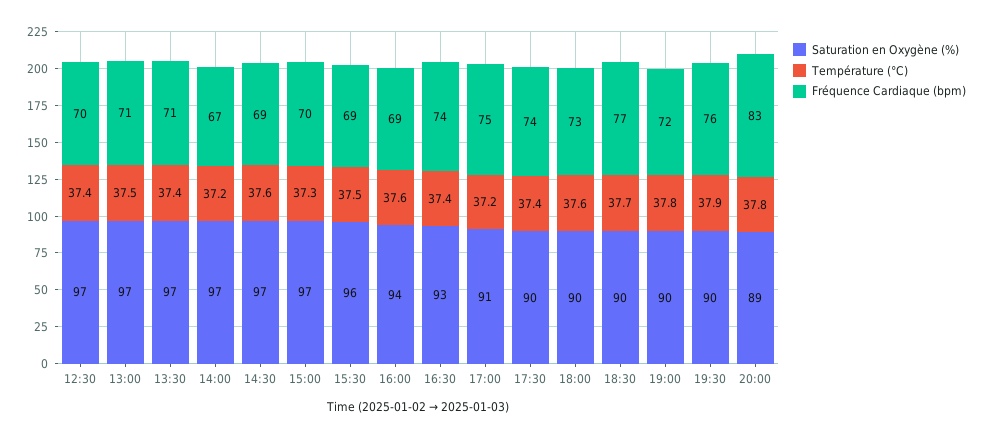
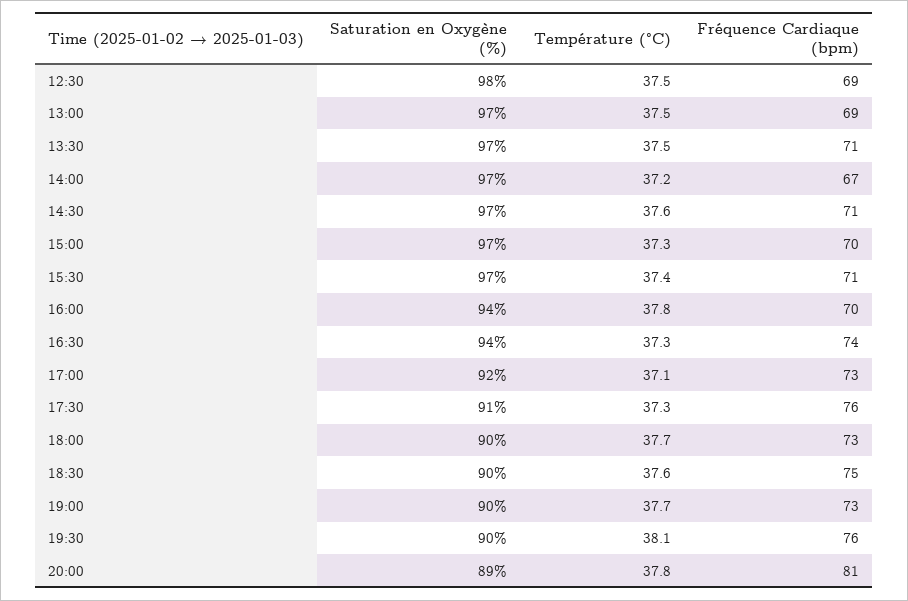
  {
    "Saturation en Oxygène (%)": {
-     "12:30": 97,
+     "12:30": 98,
      "13:00": 97,
      "13:30": 97,
      "14:00": 97,
      "14:30": 97,
      "15:00": 97,
-     "15:30": 96,
+     "15:30": 97,
      "16:00": 94,
-     "16:30": 93,
+     "16:30": 94,
-     "17:00": 91,
+     "17:00": 92,
-     "17:30": 90,
+     "17:30": 91,
      "18:00": 90,
      "18:30": 90,
      "19:00": 90,
      "19:30": 90,
      "20:00": 89
    },
    "Température (°C)": {
-     "12:30": 37.4,
+     "12:30": 37.5,
      "13:00": 37.5,
-     "13:30": 37.4,
+     "13:30": 37.5,
      "14:00": 37.2,
      "14:30": 37.6,
      "15:00": 37.3,
-     "15:30": 37.5,
+     "15:30": 37.4,
-     "16:00": 37.6,
+     "16:00": 37.8,
-     "16:30": 37.4,
+     "16:30": 37.3,
-     "17:00": 37.2,
+     "17:00": 37.1,
-     "17:30": 37.4,
+     "17:30": 37.3,
-     "18:00": 37.6,
+     "18:00": 37.7,
-     "18:30": 37.7,
+     "18:30": 37.6,
-     "19:00": 37.8,
+     "19:00": 37.7,
-     "19:30": 37.9,
+     "19:30": 38.1,
      "20:00": 37.8
    },
    "Fréquence Cardiaque (bpm)": {
-     "12:30": 70,
+     "12:30": 69,
-     "13:00": 71,
+     "13:00": 69,
      "13:30": 71,
      "14:00": 67,
-     "14:30": 69,
+     "14:30": 71,
      "15:00": 70,
-     "15:30": 69,
+     "15:30": 71,
-     "16:00": 69,
+     "16:00": 70,
      "16:30": 74,
-     "17:00": 75,
+     "17:00": 73,
-     "17:30": 74,
+     "17:30": 76,
      "18:00": 73,
-     "18:30": 77,
+     "18:30": 75,
-     "19:00": 72,
+     "19:00": 73,
      "19:30": 76,
-     "20:00": 83
+     "20:00": 81
    }
  }

